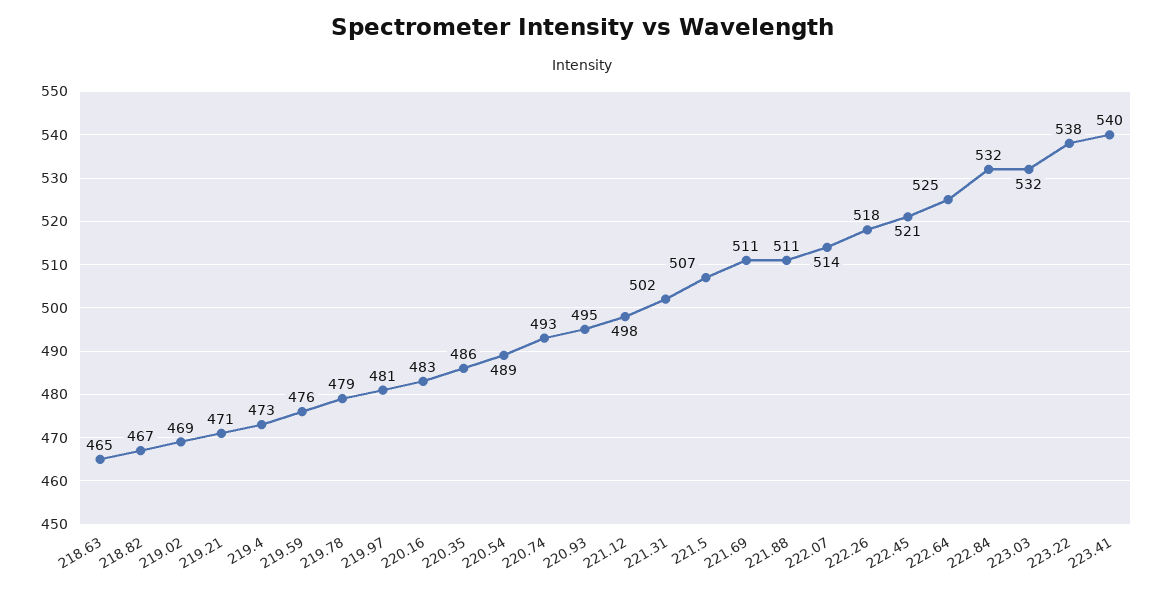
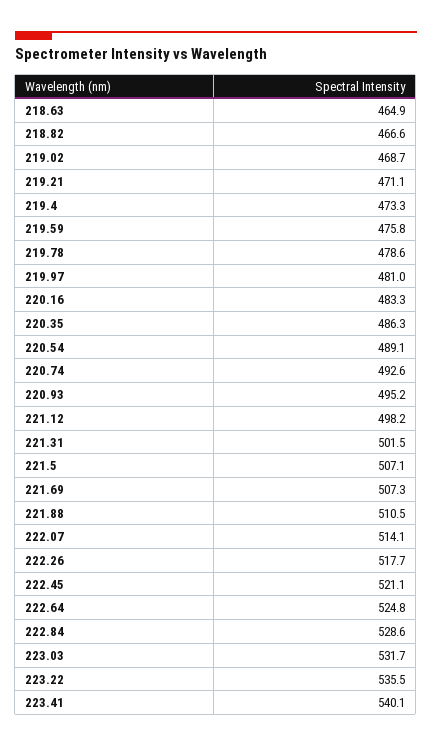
  {
    "218.63": 464.9,
    "218.82": 466.6,
    "219.02": 468.7,
    "219.21": 471.1,
    "219.4": 473.3,
    "219.59": 475.8,
    "219.78": 478.6,
    "219.97": 481,
    "220.16": 483.3,
    "220.35": 486.3,
    "220.54": 489.1,
    "220.74": 492.6,
    "220.93": 495.2,
    "221.12": 498.2,
    "221.31": 501.5,
    "221.5": 507.1,
-   "221.69": 511,
+   "221.69": 507.3,
    "221.88": 510.5,
    "222.07": 514.1,
    "222.26": 517.7,
    "222.45": 521.1,
    "222.64": 524.8,
-   "222.84": 532,
+   "222.84": 528.6,
    "223.03": 531.7,
-   "223.22": 538,
+   "223.22": 535.5,
    "223.41": 540.1
  }

